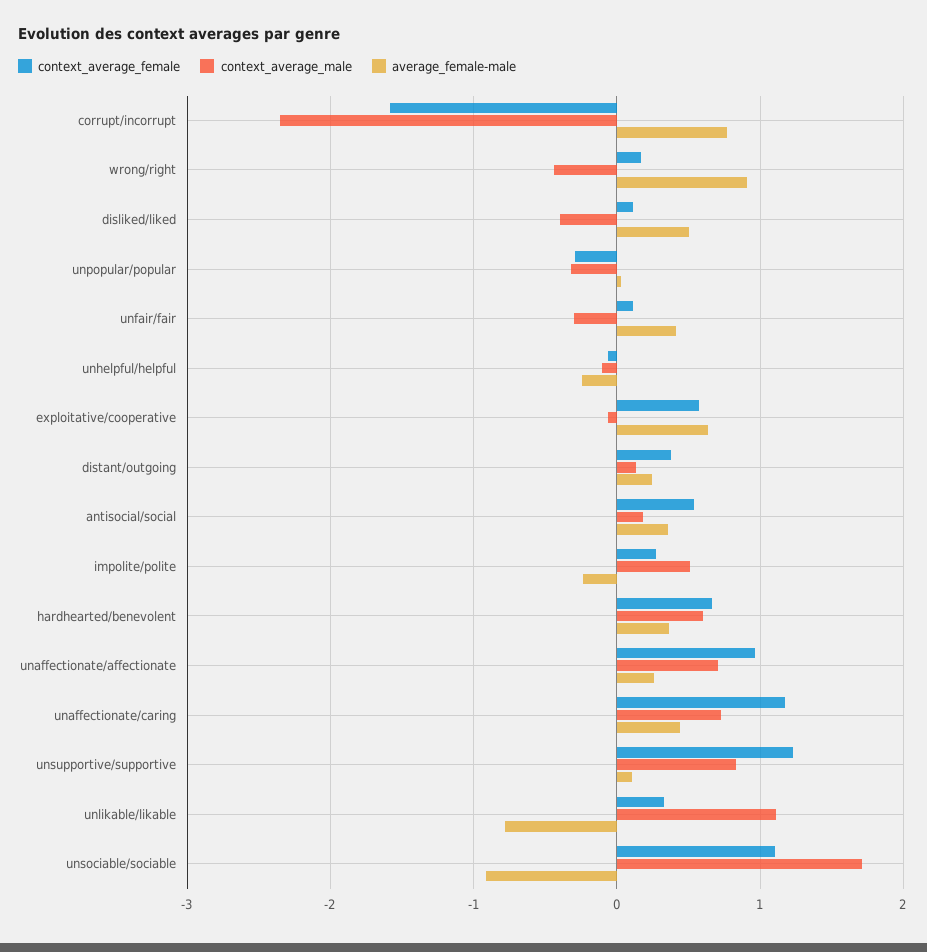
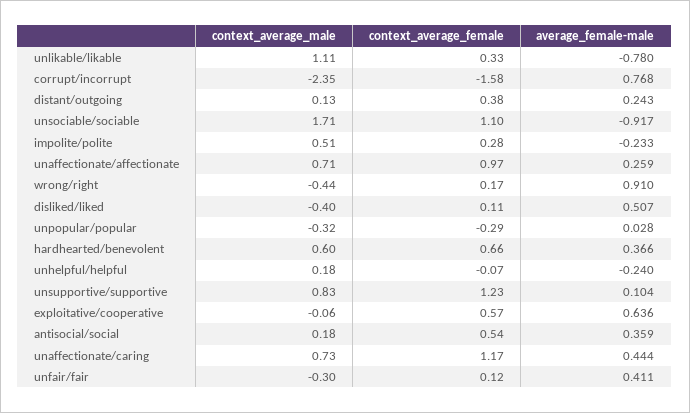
  {
    "context_average_female": {
      "corrupt/incorrupt": -1.58,
      "wrong/right": 0.17,
      "disliked/liked": 0.11,
      "unpopular/popular": -0.29,
      "unfair/fair": 0.12,
      "unhelpful/helpful": -0.07,
      "exploitative/cooperative": 0.57,
      "distant/outgoing": 0.38,
      "antisocial/social": 0.54,
      "impolite/polite": 0.28,
      "hardhearted/benevolent": 0.66,
      "unaffectionate/affectionate": 0.97,
      "unaffectionate/caring": 1.17,
      "unsupportive/supportive": 1.23,
      "unlikable/likable": 0.33,
      "unsociable/sociable": 1.1
    },
    "context_average_male": {
      "corrupt/incorrupt": -2.35,
      "wrong/right": -0.44,
      "disliked/liked": -0.4,
      "unpopular/popular": -0.32,
      "unfair/fair": -0.3,
-     "unhelpful/helpful": -0.1,
+     "unhelpful/helpful": 0.18,
      "exploitative/cooperative": -0.06,
      "distant/outgoing": 0.13,
      "antisocial/social": 0.18,
      "impolite/polite": 0.51,
      "hardhearted/benevolent": 0.6,
      "unaffectionate/affectionate": 0.71,
      "unaffectionate/caring": 0.73,
      "unsupportive/supportive": 0.83,
      "unlikable/likable": 1.11,
      "unsociable/sociable": 1.71
    },
    "average_female-male": {
      "corrupt/incorrupt": 0.768,
      "wrong/right": 0.91,
      "disliked/liked": 0.507,
      "unpopular/popular": 0.028,
      "unfair/fair": 0.411,
      "unhelpful/helpful": -0.24,
      "exploitative/cooperative": 0.636,
      "distant/outgoing": 0.243,
      "antisocial/social": 0.359,
      "impolite/polite": -0.233,
      "hardhearted/benevolent": 0.366,
      "unaffectionate/affectionate": 0.259,
      "unaffectionate/caring": 0.444,
      "unsupportive/supportive": 0.104,
      "unlikable/likable": -0.78,
      "unsociable/sociable": -0.917
    }
  }

